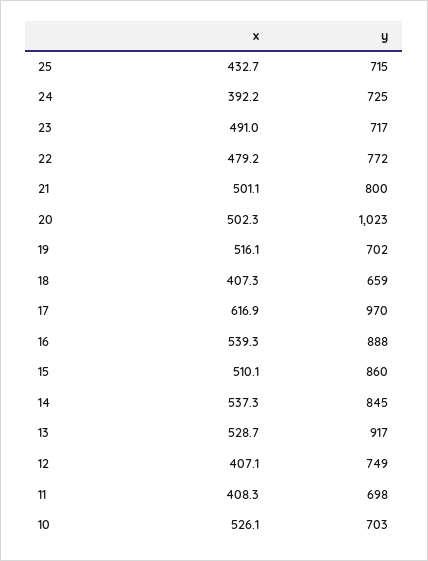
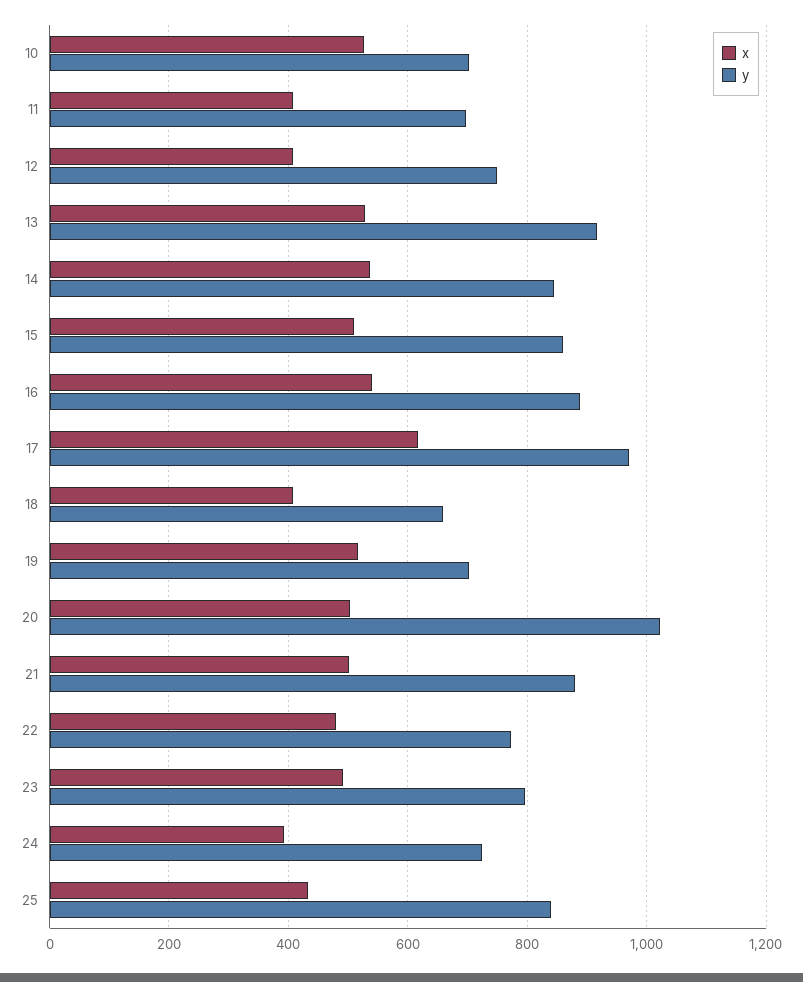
  {
    "x": {
      "25": 432.7,
      "24": 392.2,
      "23": 491,
      "22": 479.2,
      "21": 501.1,
      "20": 502.3,
      "19": 516.1,
      "18": 407.3,
      "17": 616.9,
      "16": 539.3,
      "15": 510.1,
      "14": 537.3,
      "13": 528.7,
      "12": 407.1,
      "11": 408.3,
      "10": 526.1
    },
    "y": {
-     "25": 715,
+     "25": 840,
      "24": 725,
-     "23": 717,
+     "23": 800,
      "22": 772,
-     "21": 800,
+     "21": 880,
      "20": 1023,
      "19": 702,
      "18": 659,
      "17": 970,
      "16": 888,
      "15": 860,
      "14": 845,
      "13": 917,
      "12": 749,
      "11": 698,
      "10": 703
    }
  }

